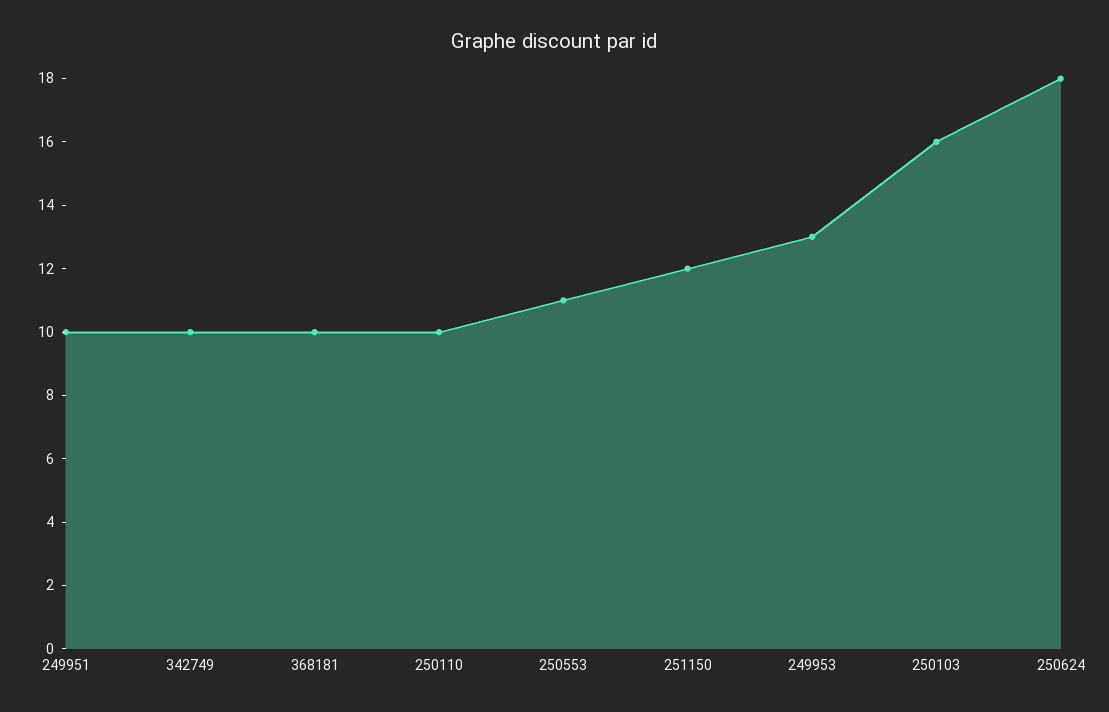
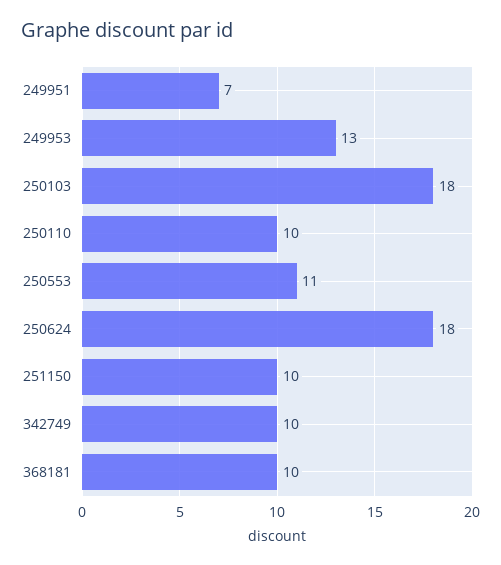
  {
-   "249951": 10,
+   "249951": 7,
    "342749": 10,
    "368181": 10,
    "250110": 10,
    "250553": 11,
-   "251150": 12,
+   "251150": 10,
    "249953": 13,
-   "250103": 16,
+   "250103": 18,
    "250624": 18
  }

